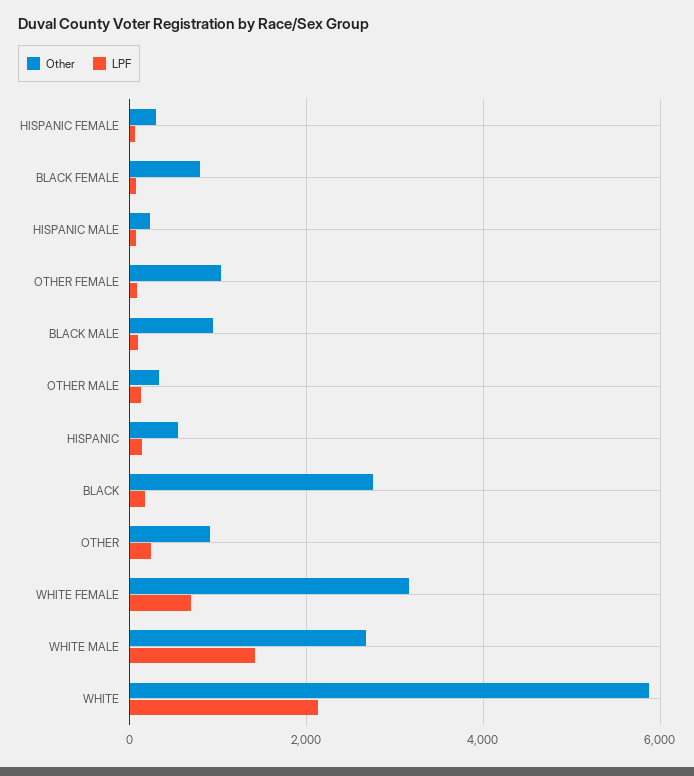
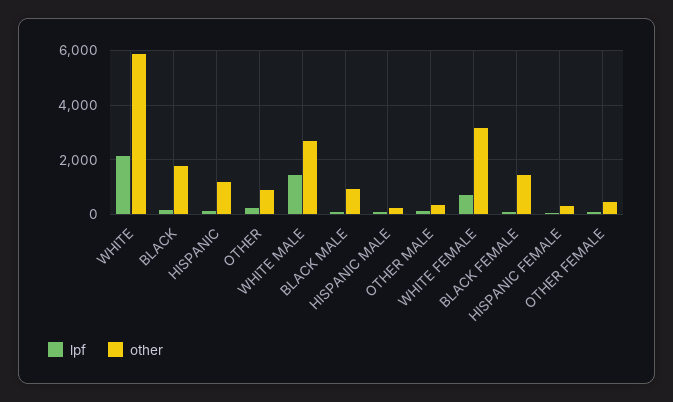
  {
    "Other": {
      "HISPANIC FEMALE": 400,
-     "BLACK FEMALE": 800,
+     "BLACK FEMALE": 1500,
      "HISPANIC MALE": 200,
-     "OTHER FEMALE": 1000,
+     "OTHER FEMALE": 500,
      "BLACK MALE": 1000,
      "OTHER MALE": 400,
-     "HISPANIC": 600,
+     "HISPANIC": 1250,
-     "BLACK": 2800,
+     "BLACK": 1750,
      "OTHER": 1000,
      "WHITE FEMALE": 3200,
      "WHITE MALE": 2600,
      "WHITE": 5800
    },
    "LPF": {
      "HISPANIC FEMALE": 0,
      "BLACK FEMALE": 0,
      "HISPANIC MALE": 0,
      "OTHER FEMALE": 0,
      "BLACK MALE": 0,
      "OTHER MALE": 200,
      "HISPANIC": 200,
      "BLACK": 200,
      "OTHER": 200,
      "WHITE FEMALE": 600,
      "WHITE MALE": 1400,
      "WHITE": 2200
    }
  }

